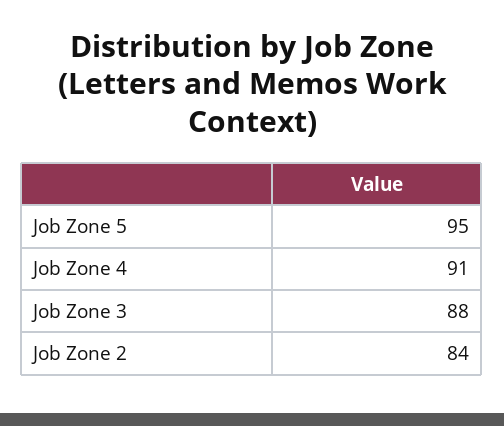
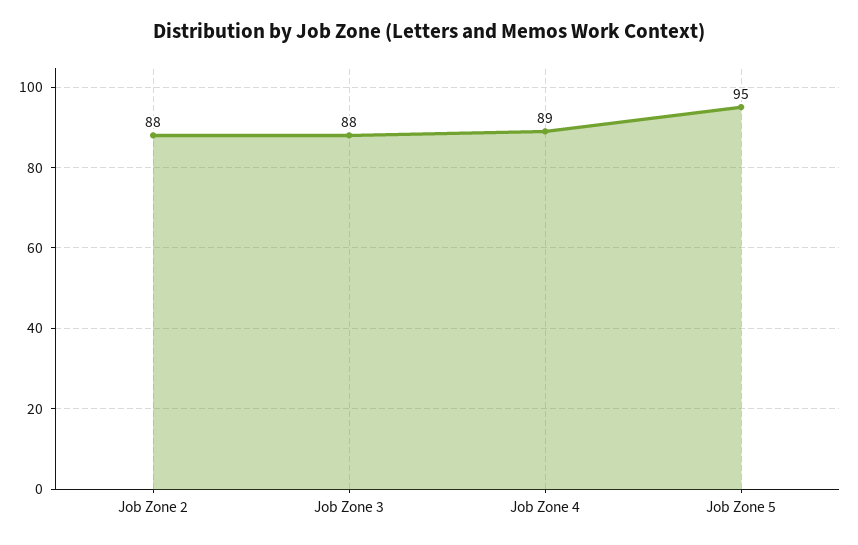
  {
    "Job Zone 5": 95,
-   "Job Zone 4": 91,
+   "Job Zone 4": 89,
    "Job Zone 3": 88,
-   "Job Zone 2": 84
+   "Job Zone 2": 88
  }

